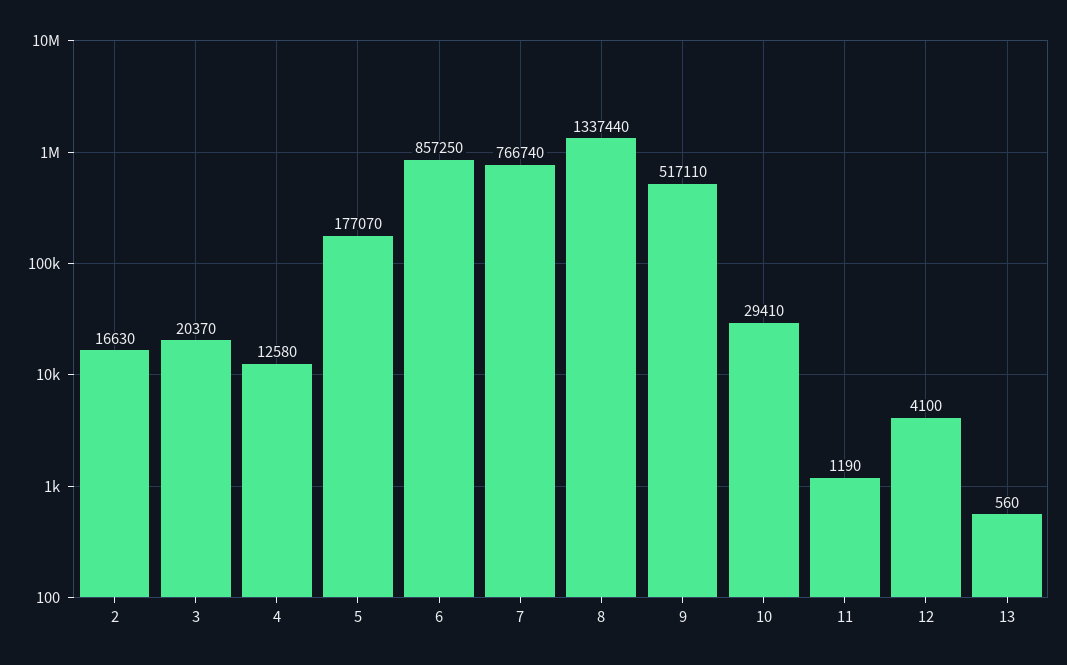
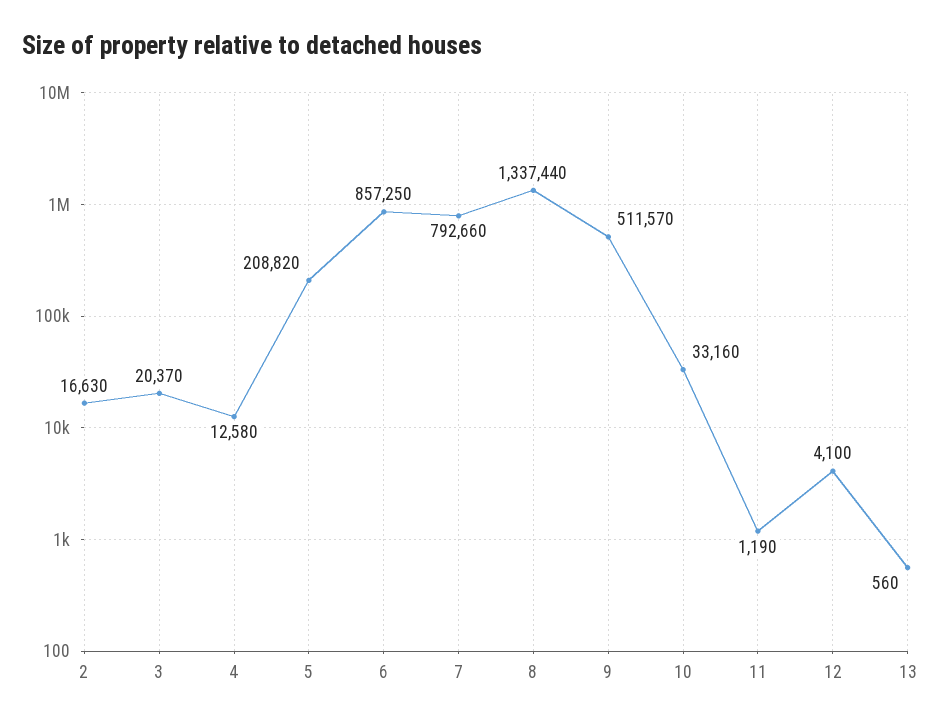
  {
    "2": 16630,
    "3": 20370,
    "4": 12580,
-   "5": 177070,
+   "5": 208820,
    "6": 857250,
-   "7": 766740,
+   "7": 792660,
    "8": 1337440,
-   "9": 517110,
+   "9": 511570,
-   "10": 29410,
+   "10": 33160,
    "11": 1190,
    "12": 4100,
    "13": 560
  }

